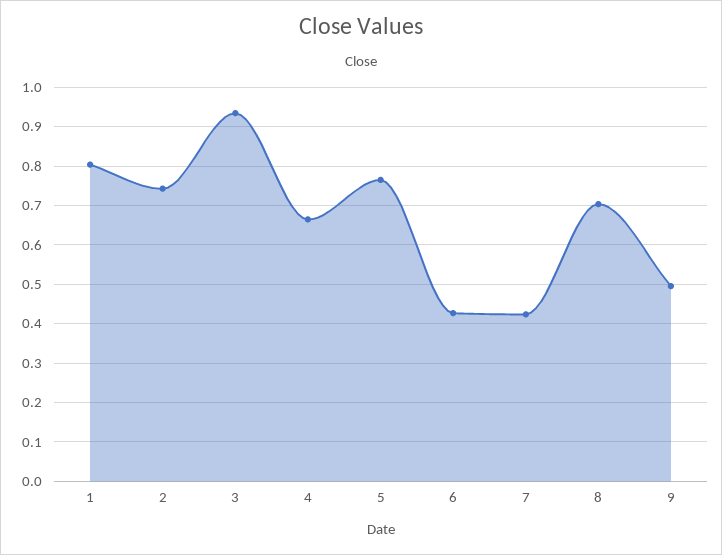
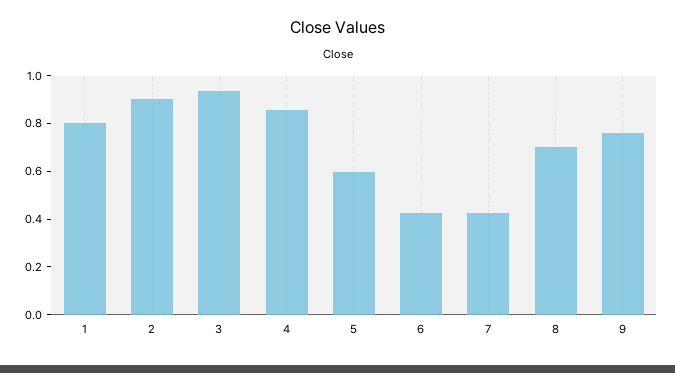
  {
    "1": 0.8,
-   "2": 0.74,
+   "2": 0.9,
    "3": 0.94,
-   "4": 0.66,
+   "4": 0.85,
-   "5": 0.76,
+   "5": 0.6,
    "6": 0.42,
    "7": 0.42,
    "8": 0.7,
-   "9": 0.5
+   "9": 0.75
  }

